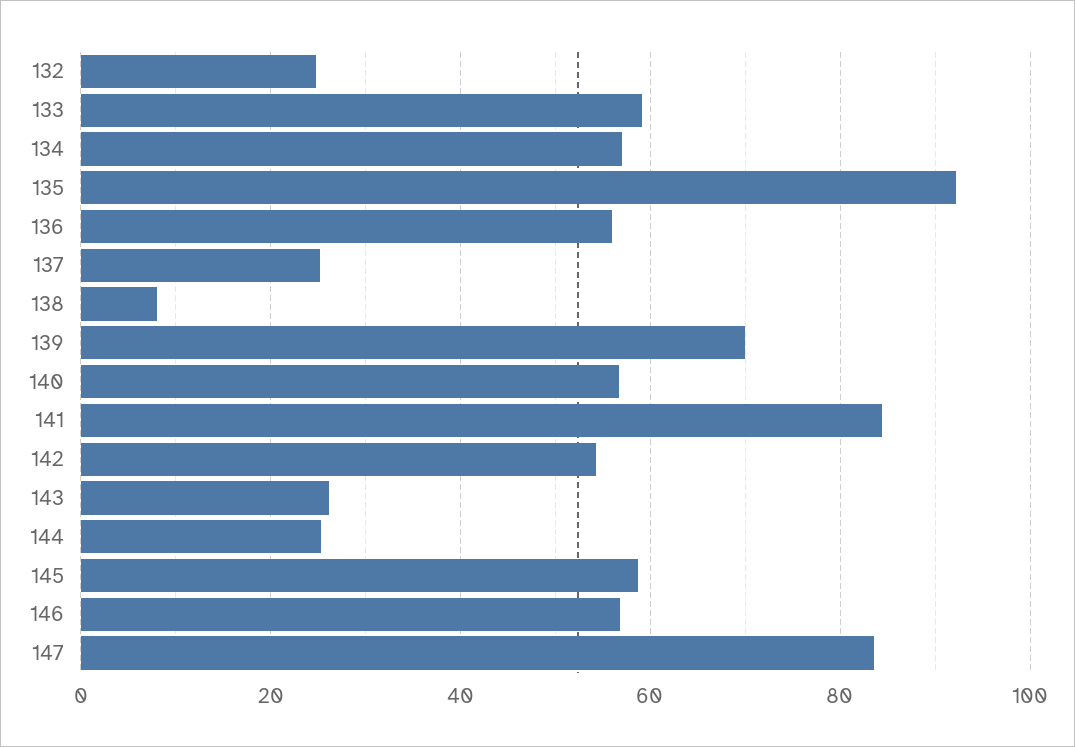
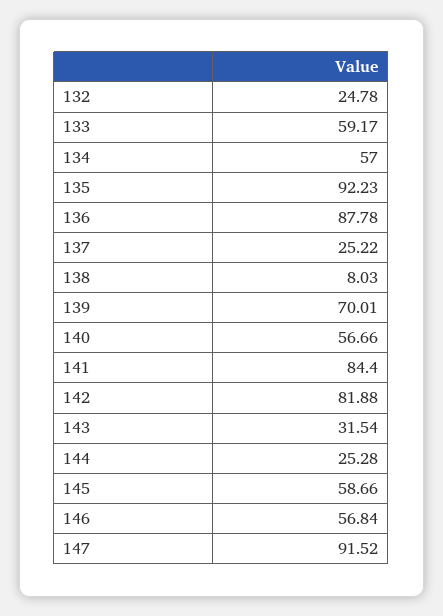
  {
    "132": 24.78,
    "133": 59.17,
    "134": 57,
    "135": 92.23,
-   "136": 56,
+   "136": 87.78,
    "137": 25.22,
    "138": 8.03,
    "139": 70.01,
    "140": 56.66,
    "141": 84.4,
-   "142": 54,
+   "142": 81.88,
-   "143": 26,
+   "143": 31.54,
    "144": 25.28,
    "145": 58.66,
    "146": 56.84,
-   "147": 84
+   "147": 91.52
  }

